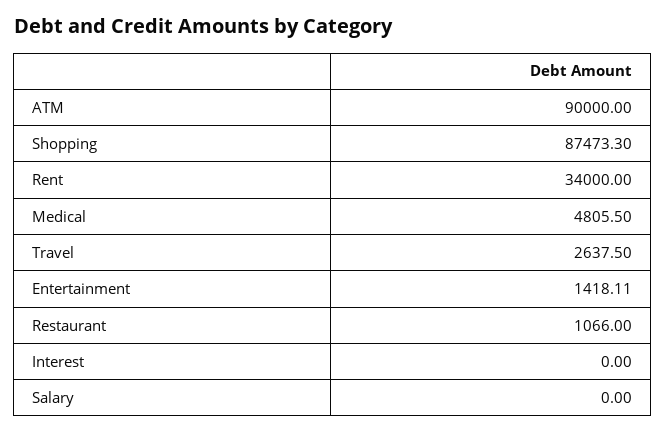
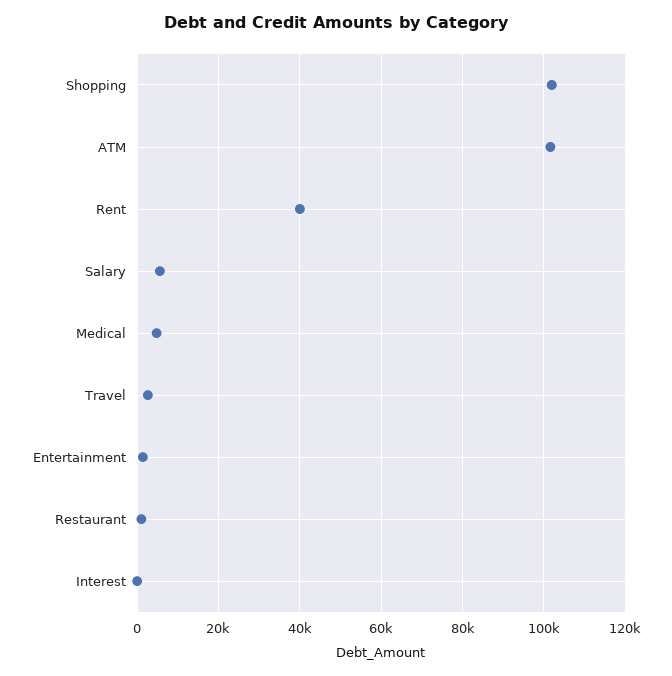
  {
-   "ATM": 90000,
+   "ATM": 102000,
-   "Shopping": 87473.3,
+   "Shopping": 102000,
-   "Rent": 34000,
+   "Rent": 40000,
    "Medical": 4805.5,
    "Travel": 2637.5,
    "Entertainment": 1418.11,
    "Restaurant": 1066,
    "Interest": 0,
-   "Salary": 0
+   "Salary": 6000
  }

